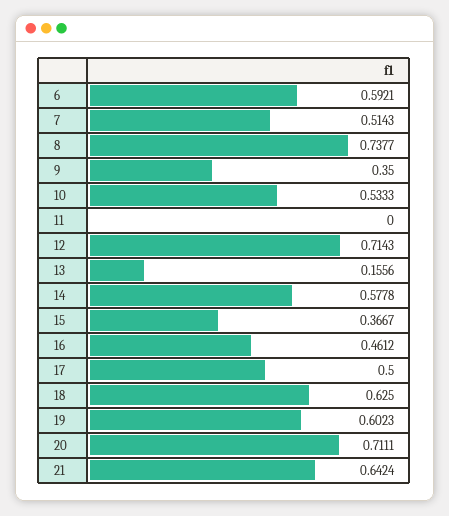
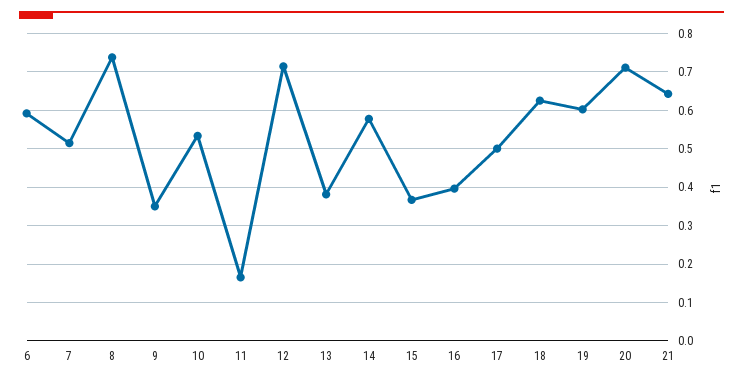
  {
    "6": 0.5921,
    "7": 0.5143,
    "8": 0.7377,
    "9": 0.35,
    "10": 0.5333,
-   "11": 0,
+   "11": 0.16,
    "12": 0.7143,
-   "13": 0.1556,
+   "13": 0.38,
    "14": 0.5778,
    "15": 0.3667,
-   "16": 0.4612,
+   "16": 0.4,
    "17": 0.5,
    "18": 0.625,
    "19": 0.6023,
    "20": 0.7111,
    "21": 0.6424
  }

